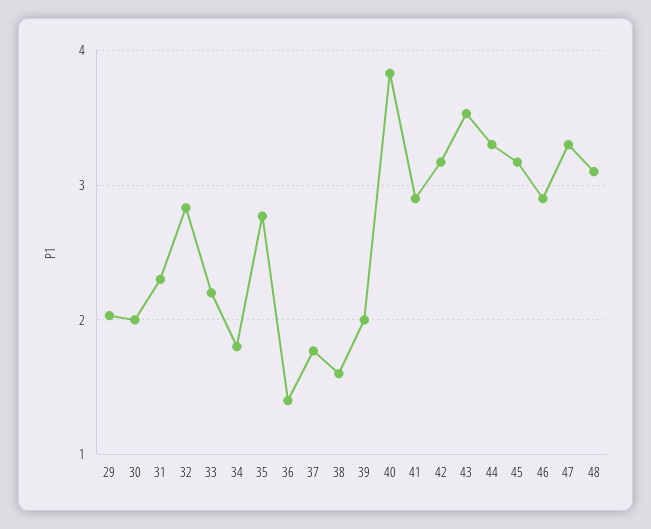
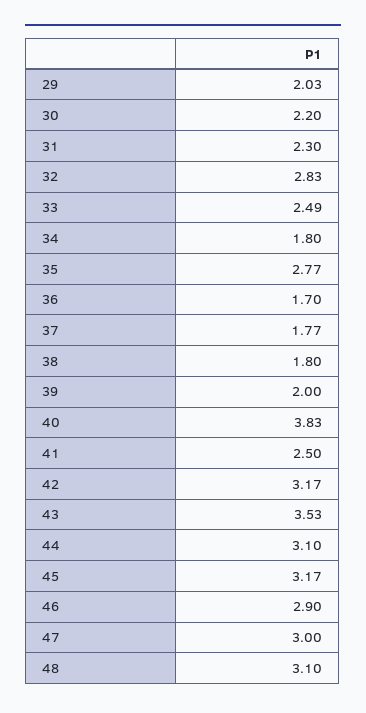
  {
    "29": 2.03,
-   "30": 2,
+   "30": 2.2,
    "31": 2.3,
    "32": 2.83,
-   "33": 2.2,
+   "33": 2.49,
    "34": 1.8,
    "35": 2.77,
-   "36": 1.4,
+   "36": 1.7,
    "37": 1.77,
-   "38": 1.6,
+   "38": 1.8,
    "39": 2,
    "40": 3.83,
-   "41": 2.9,
+   "41": 2.5,
    "42": 3.17,
    "43": 3.53,
-   "44": 3.3,
+   "44": 3.1,
    "45": 3.17,
    "46": 2.9,
-   "47": 3.3,
+   "47": 3,
    "48": 3.1
  }

